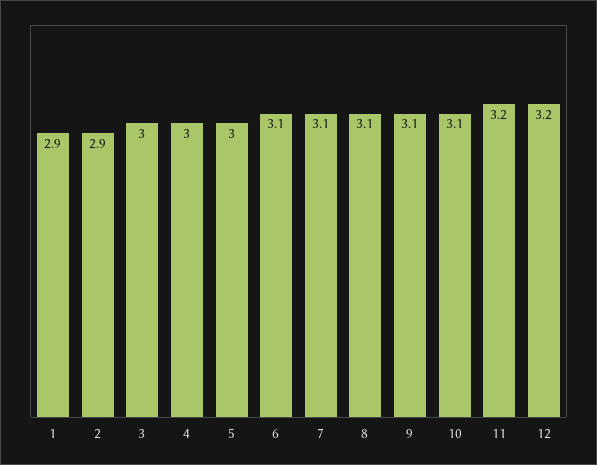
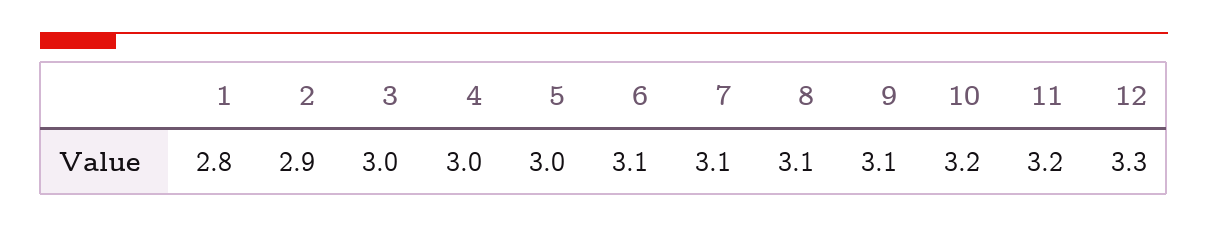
  {
-   "1": 2.9,
+   "1": 2.8,
    "2": 2.9,
    "3": 3,
    "4": 3,
    "5": 3,
    "6": 3.1,
    "7": 3.1,
    "8": 3.1,
    "9": 3.1,
-   "10": 3.1,
+   "10": 3.2,
    "11": 3.2,
-   "12": 3.2
+   "12": 3.3
  }

